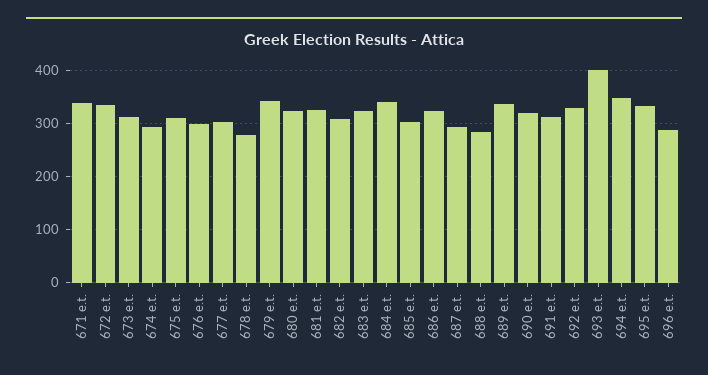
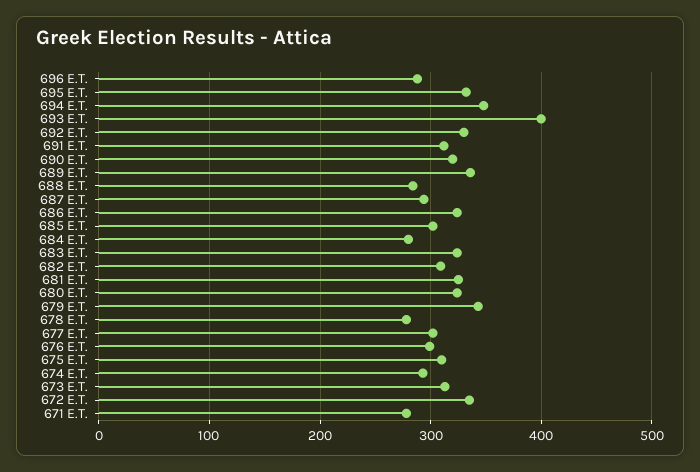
  {
-   "671 e.t.": 340,
+   "671 e.t.": 280,
    "672 e.t.": 340,
    "673 e.t.": 310,
    "674 e.t.": 290,
    "675 e.t.": 310,
    "676 e.t.": 300,
    "677 e.t.": 300,
    "678 e.t.": 280,
    "679 e.t.": 340,
    "680 e.t.": 320,
    "681 e.t.": 330,
    "682 e.t.": 310,
    "683 e.t.": 320,
-   "684 e.t.": 340,
+   "684 e.t.": 280,
    "685 e.t.": 300,
    "686 e.t.": 320,
    "687 e.t.": 290,
    "688 e.t.": 280,
    "689 e.t.": 340,
    "690 e.t.": 320,
    "691 e.t.": 310,
    "692 e.t.": 330,
    "693 e.t.": 400,
    "694 e.t.": 350,
    "695 e.t.": 330,
    "696 e.t.": 290
  }

